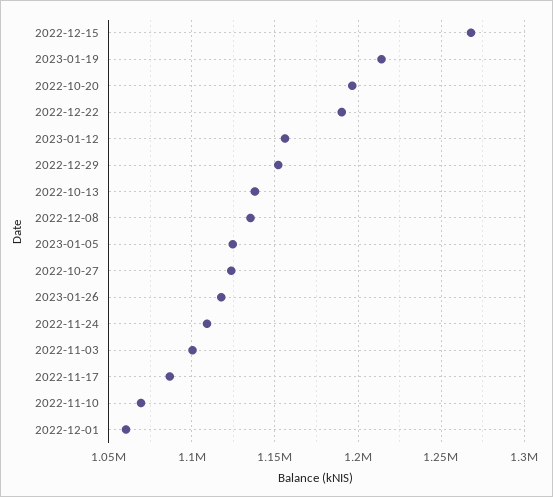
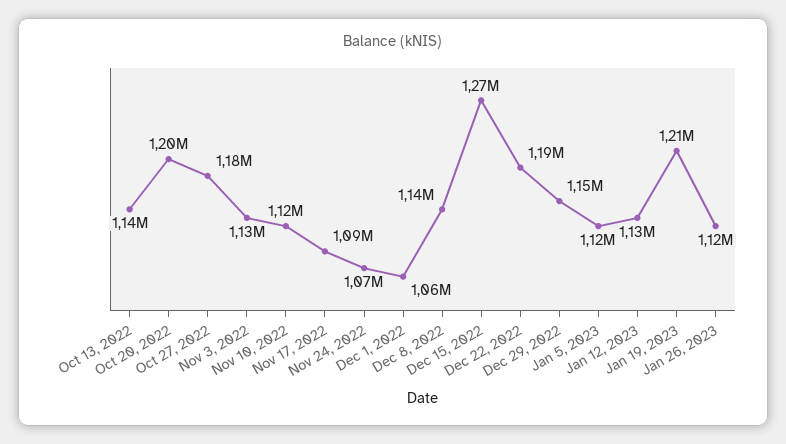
  {
    "2022-12-15": 1270000,
    "2023-01-19": 1210000,
    "2022-10-20": 1200000,
    "2022-12-22": 1190000,
-   "2023-01-12": 1155000,
+   "2023-01-12": 1130000,
    "2022-12-29": 1150000,
    "2022-10-13": 1140000,
    "2022-12-08": 1140000,
    "2023-01-05": 1120000,
-   "2022-10-27": 1125000,
+   "2022-10-27": 1180000,
    "2023-01-26": 1120000,
-   "2022-11-24": 1110000,
+   "2022-11-24": 1070000,
-   "2022-11-03": 1100000,
+   "2022-11-03": 1130000,
    "2022-11-17": 1090000,
-   "2022-11-10": 1070000,
+   "2022-11-10": 1120000,
    "2022-12-01": 1060000
  }

